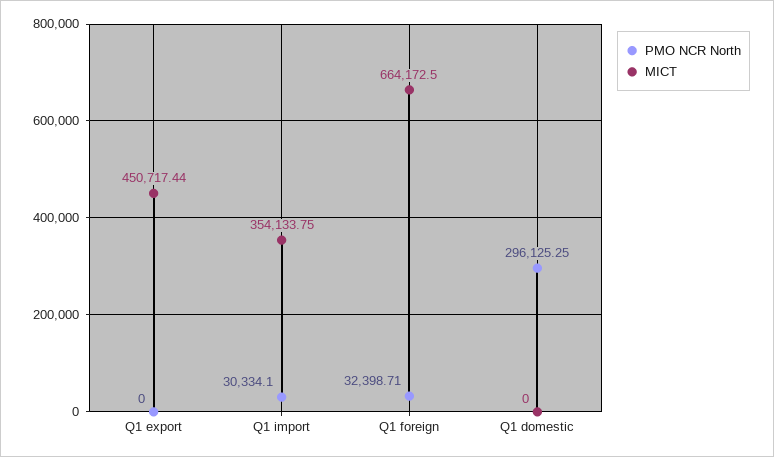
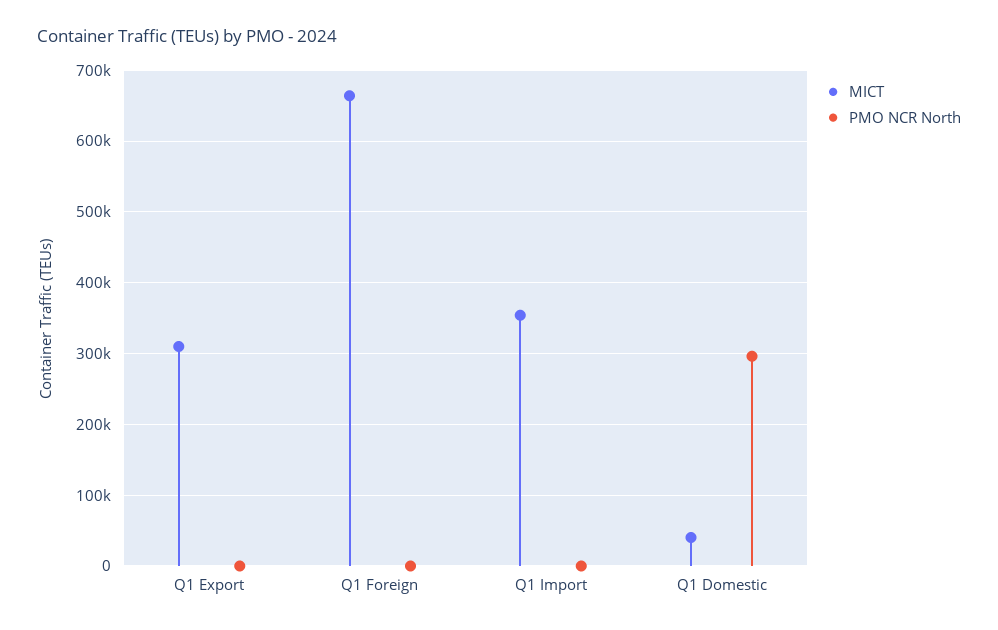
  {
    "PMO NCR North": {
      "Q1 export": 0,
-     "Q1 import": 30334.1,
+     "Q1 import": 0,
-     "Q1 foreign": 32398.71,
+     "Q1 foreign": 0,
      "Q1 domestic": 296125.25
    },
    "MICT": {
-     "Q1 export": 450717.44,
+     "Q1 export": 310000,
      "Q1 import": 354133.75,
      "Q1 foreign": 664172.5,
-     "Q1 domestic": 0
+     "Q1 domestic": 40000
    }
  }

